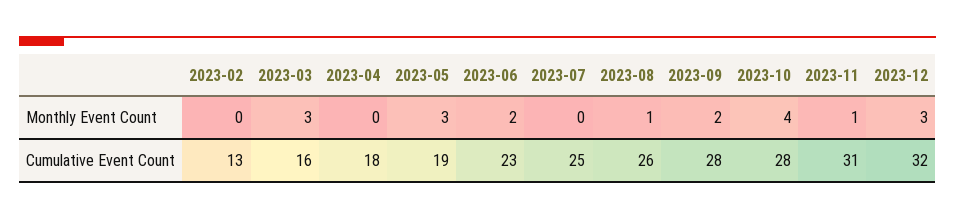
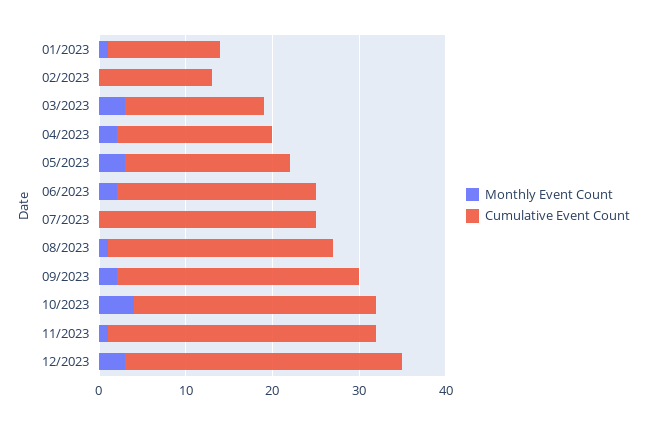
  {
    "Monthly Event Count": {
      "2023-02": 0,
      "2023-03": 3,
-     "2023-04": 0,
+     "2023-04": 2,
      "2023-05": 3,
      "2023-06": 2,
      "2023-07": 0,
      "2023-08": 1,
      "2023-09": 2,
      "2023-10": 4,
      "2023-11": 1,
-     "2023-12": 3
+     "2023-12": 3,
+     "01/2023": 1
    },
    "Cumulative Event Count": {
      "2023-02": 13,
      "2023-03": 16,
      "2023-04": 18,
      "2023-05": 19,
      "2023-06": 23,
      "2023-07": 25,
      "2023-08": 26,
      "2023-09": 28,
      "2023-10": 28,
      "2023-11": 31,
-     "2023-12": 32
+     "2023-12": 32,
+     "01/2023": 13
    }
  }

